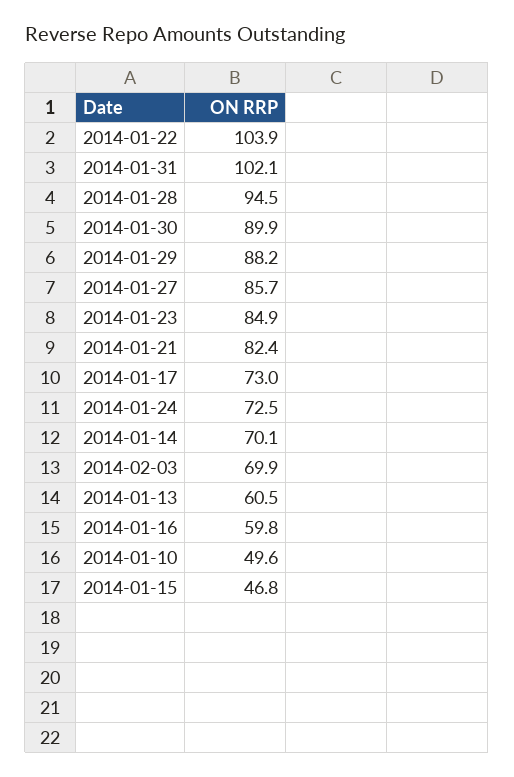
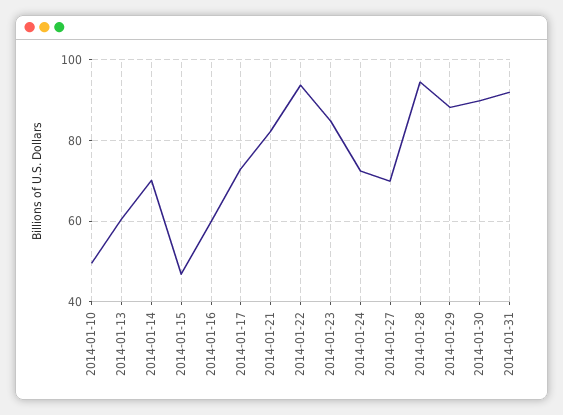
  {
-   "2014-01-22": 103.9,
+   "2014-01-22": 94,
-   "2014-01-31": 102.1,
+   "2014-01-31": 92,
    "2014-01-28": 94.5,
    "2014-01-30": 89.9,
    "2014-01-29": 88.2,
-   "2014-01-27": 85.7,
+   "2014-01-27": 70,
    "2014-01-23": 84.9,
    "2014-01-21": 82.4,
    "2014-01-17": 73,
    "2014-01-24": 72.5,
    "2014-01-14": 70.1,
-   "2014-02-03": 69.9,
    "2014-01-13": 60.5,
    "2014-01-16": 59.8,
    "2014-01-10": 49.6,
    "2014-01-15": 46.8
  }

